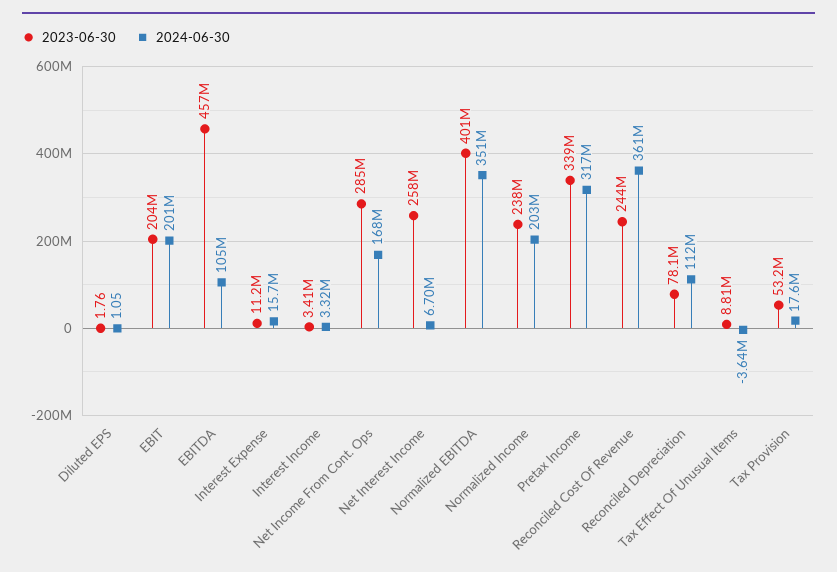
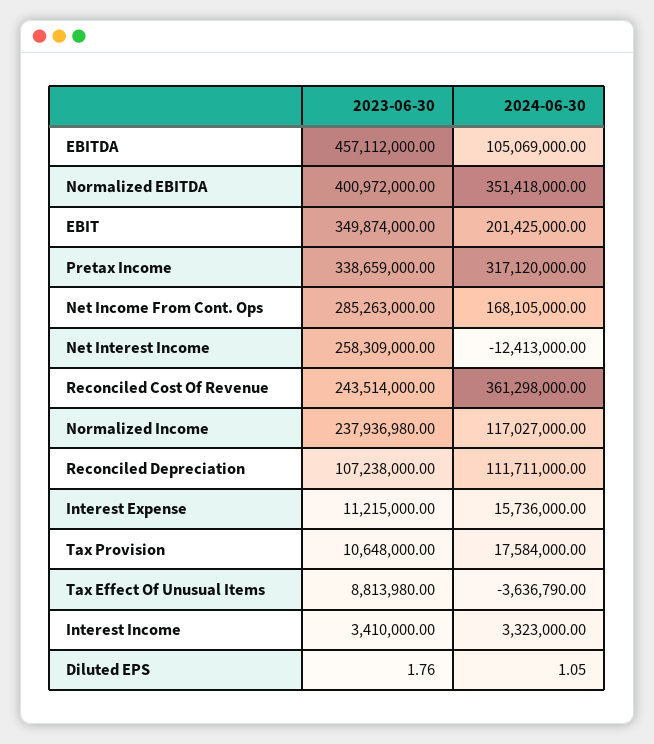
  {
    "2023-06-30": {
      "Diluted EPS": 1.76,
-     "EBIT": 204000000,
+     "EBIT": 349874000,
      "EBITDA": 457112000,
      "Interest Expense": 11215000,
      "Interest Income": 3410000,
      "Net Income From Cont. Ops": 285263000,
      "Net Interest Income": 258309000,
      "Normalized EBITDA": 400972000,
      "Normalized Income": 237936980,
      "Pretax Income": 338659000,
      "Reconciled Cost Of Revenue": 243514000,
-     "Reconciled Depreciation": 78100000,
+     "Reconciled Depreciation": 107238000,
      "Tax Effect Of Unusual Items": 8813980,
-     "Tax Provision": 53200000
+     "Tax Provision": 10648000
    },
    "2024-06-30": {
      "Diluted EPS": 1.05,
      "EBIT": 201425000,
      "EBITDA": 105069000,
      "Interest Expense": 15736000,
      "Interest Income": 3323000,
      "Net Income From Cont. Ops": 168105000,
-     "Net Interest Income": 6700000,
+     "Net Interest Income": -12413000,
      "Normalized EBITDA": 351418000,
-     "Normalized Income": 203000000,
+     "Normalized Income": 117027000,
      "Pretax Income": 317120000,
      "Reconciled Cost Of Revenue": 361298000,
      "Reconciled Depreciation": 111711000,
      "Tax Effect Of Unusual Items": -3636790,
      "Tax Provision": 17584000
    }
  }

